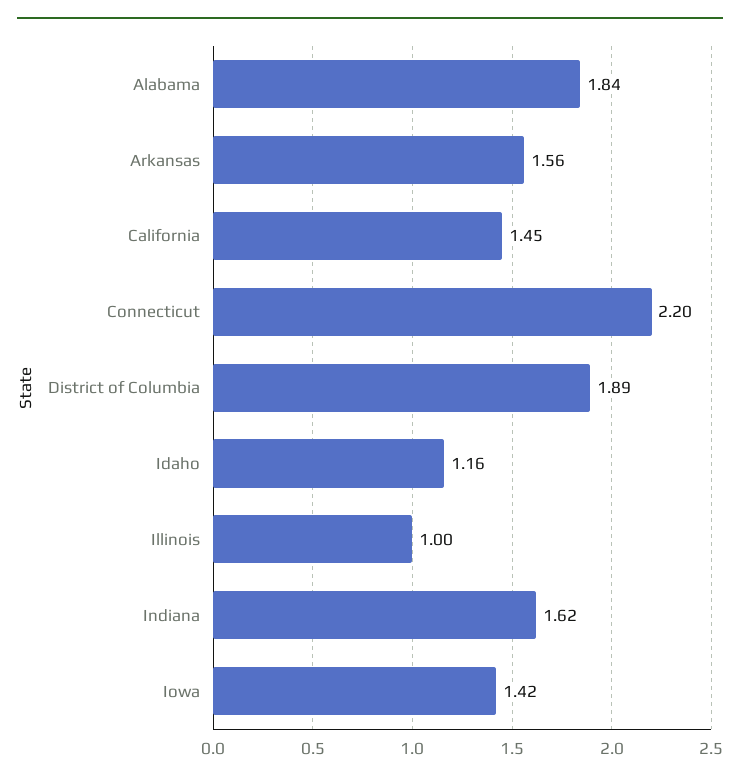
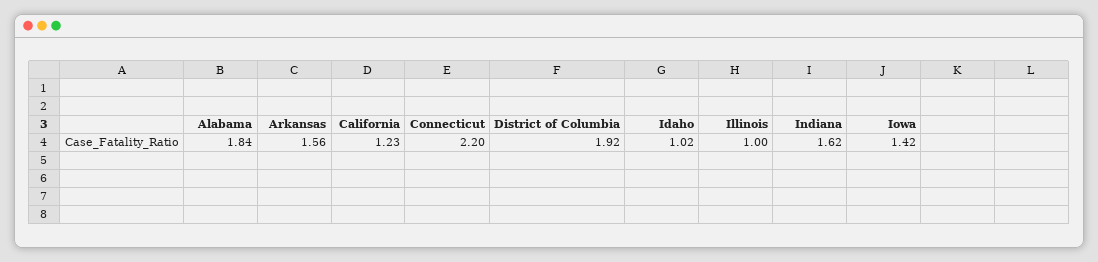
  {
    "Alabama": 1.84,
    "Arkansas": 1.56,
-   "California": 1.45,
+   "California": 1.23,
    "Connecticut": 2.2,
-   "District of Columbia": 1.89,
+   "District of Columbia": 1.92,
-   "Idaho": 1.16,
+   "Idaho": 1.02,
    "Illinois": 1,
    "Indiana": 1.62,
    "Iowa": 1.42
  }

